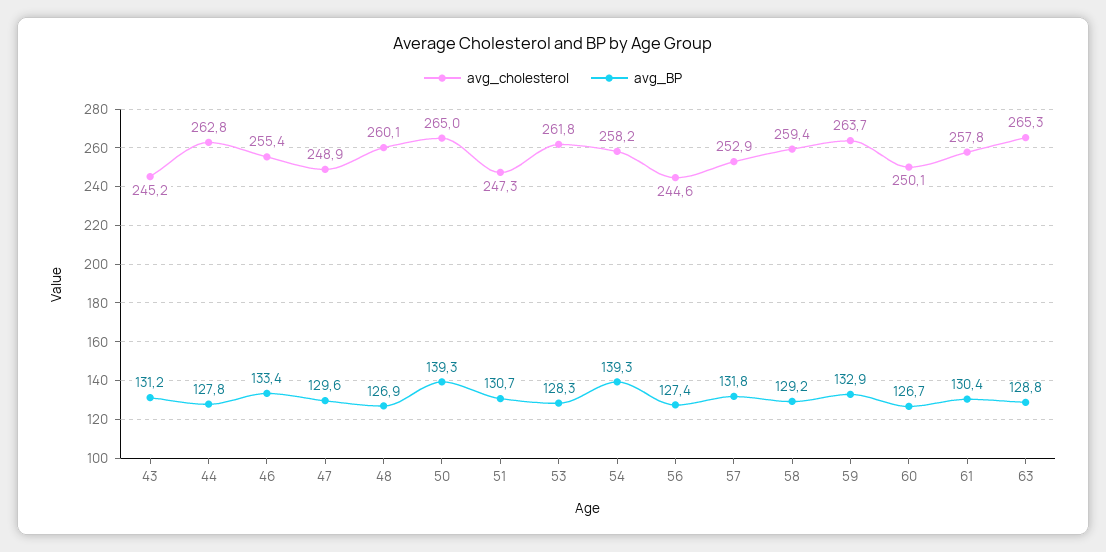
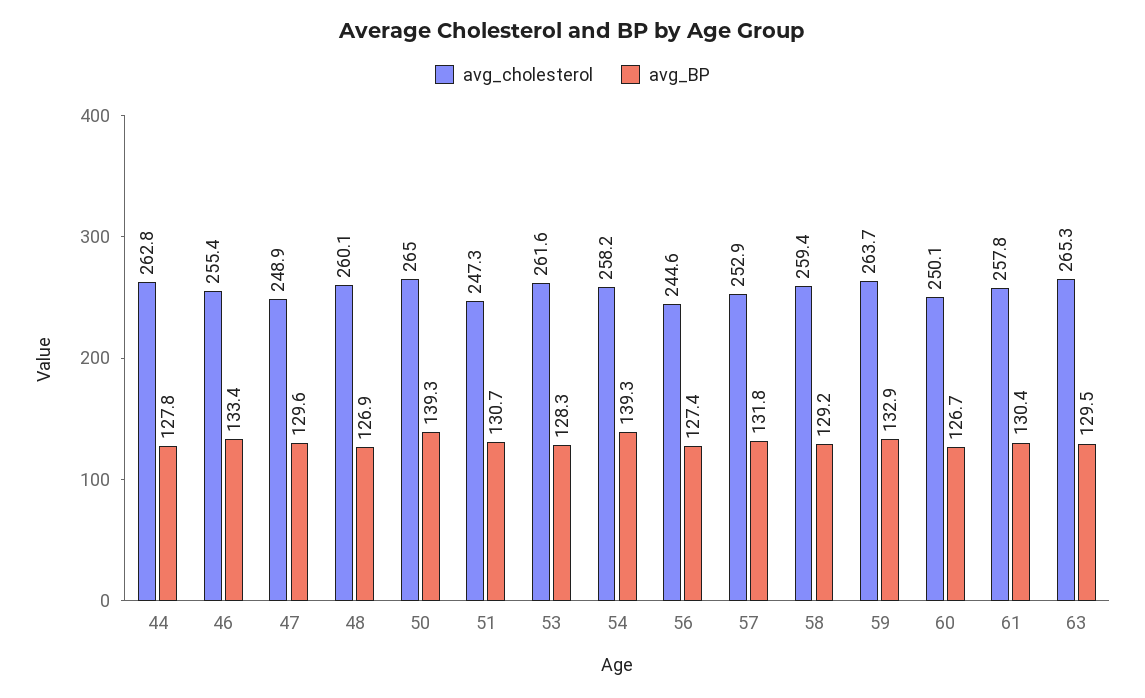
  {
    "avg_cholesterol": {
-     "43": 245.2,
      "44": 262.8,
      "46": 255.4,
      "47": 248.9,
      "48": 260.1,
      "50": 265,
      "51": 247.3,
-     "53": 261.8,
+     "53": 261.6,
      "54": 258.2,
      "56": 244.6,
      "57": 252.9,
      "58": 259.4,
      "59": 263.7,
      "60": 250.1,
      "61": 257.8,
      "63": 265.3
    },
    "avg_BP": {
-     "43": 131.2,
      "44": 127.8,
      "46": 133.4,
      "47": 129.6,
      "48": 126.9,
      "50": 139.3,
      "51": 130.7,
      "53": 128.3,
      "54": 139.3,
      "56": 127.4,
      "57": 131.8,
      "58": 129.2,
      "59": 132.9,
      "60": 126.7,
      "61": 130.4,
-     "63": 128.8
+     "63": 129.5
    }
  }

